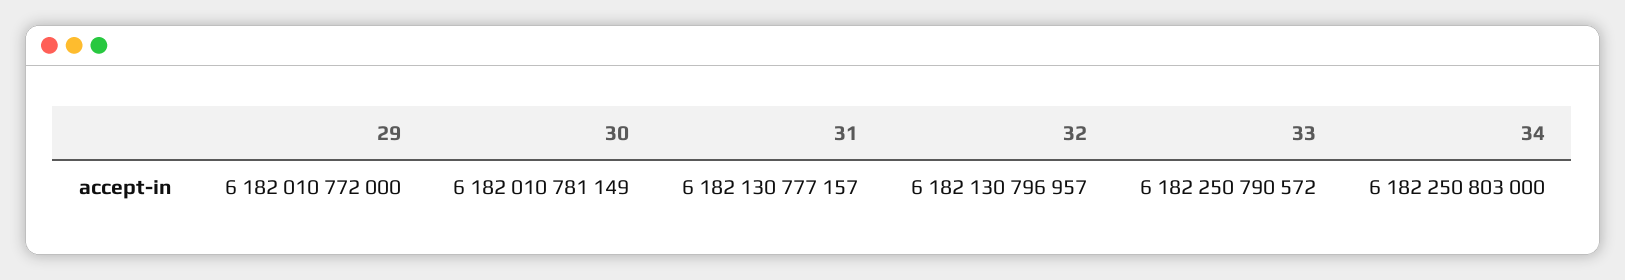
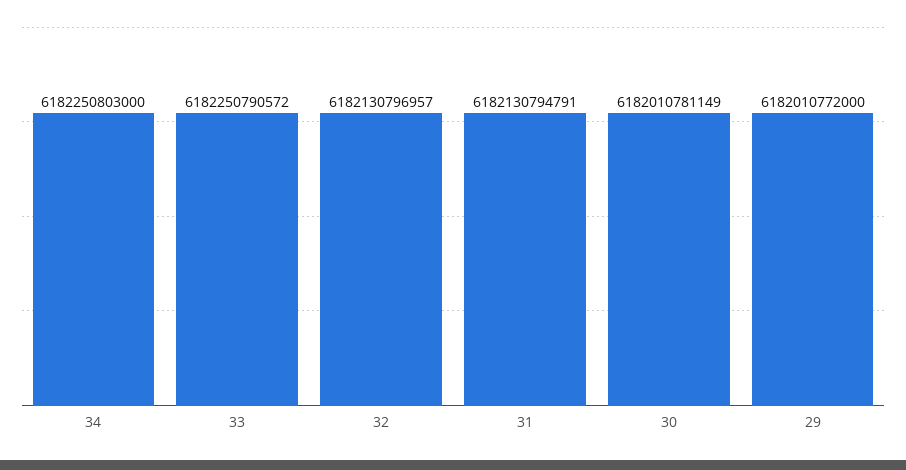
  {
    "29": 6182010772000,
    "30": 6182010781149,
-   "31": 6182130777157,
+   "31": 6182130794791,
    "32": 6182130796957,
    "33": 6182250790572,
    "34": 6182250803000
  }

